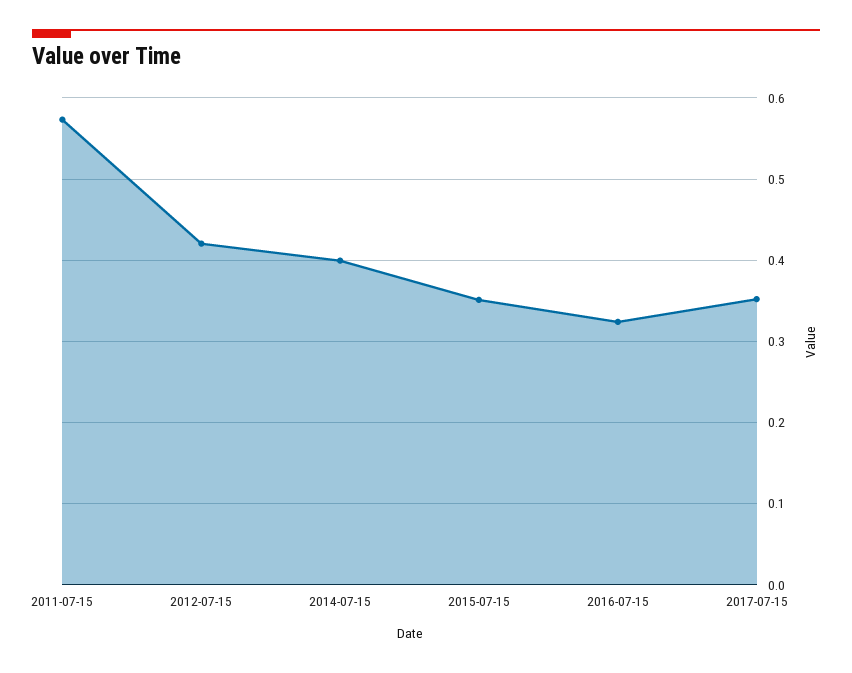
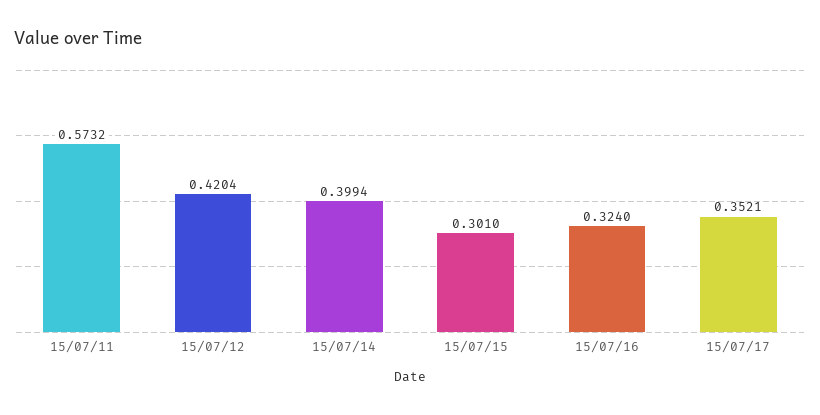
  {
    "2011-07-15": 0.5732,
    "2012-07-15": 0.4204,
    "2014-07-15": 0.3994,
-   "2015-07-15": 0.35,
+   "2015-07-15": 0.301,
    "2016-07-15": 0.324,
    "2017-07-15": 0.3521
  }

